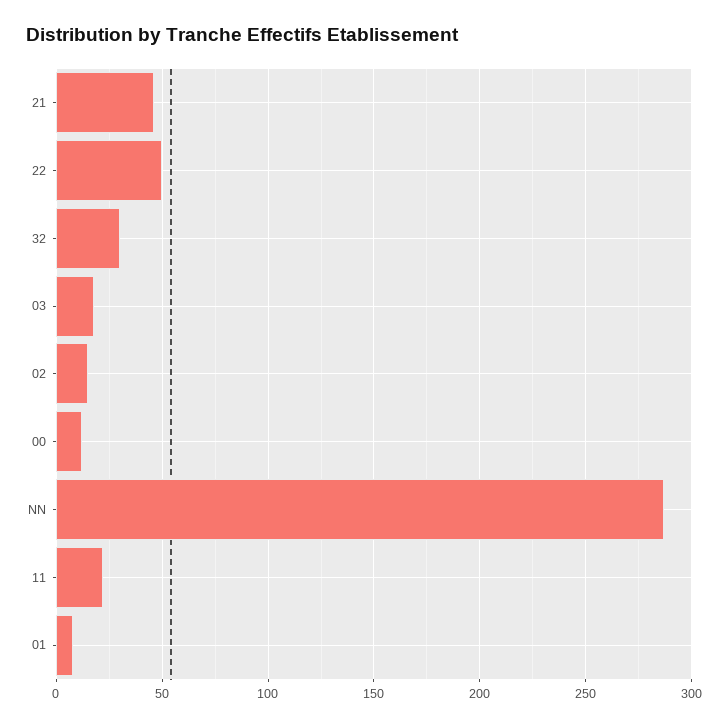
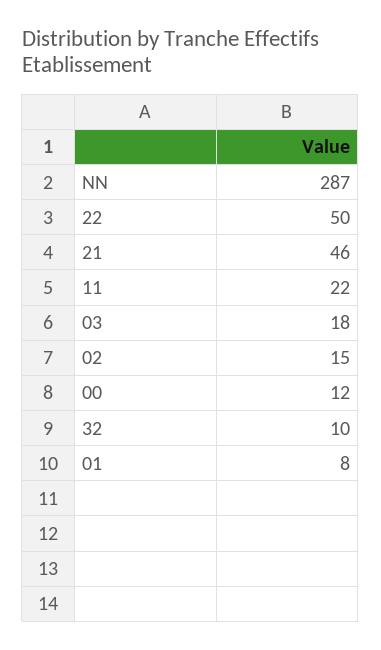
  {
    "21": 46,
    "22": 50,
-   "32": 30,
+   "32": 10,
    "03": 18,
    "02": 15,
    "00": 12,
    "NN": 287,
    "11": 22,
    "01": 8
  }

